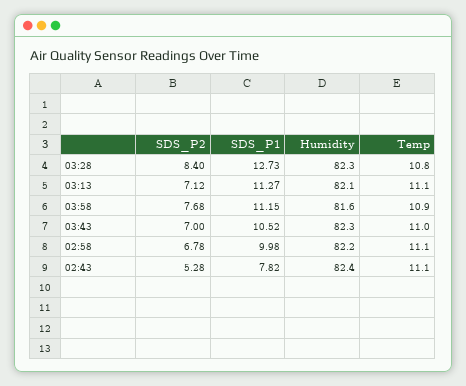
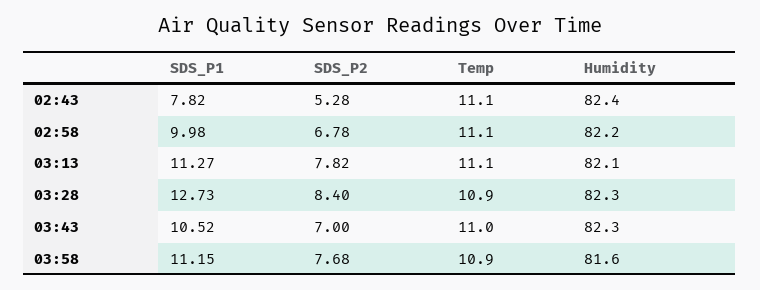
  {
    "SDS_P2": {
      "03:28": 8.4,
-     "03:13": 7.12,
+     "03:13": 7.82,
      "03:58": 7.68,
      "03:43": 7,
      "02:58": 6.78,
      "02:43": 5.28
    },
    "SDS_P1": {
      "03:28": 12.73,
      "03:13": 11.27,
      "03:58": 11.15,
      "03:43": 10.52,
      "02:58": 9.98,
      "02:43": 7.82
    },
    "Humidity": {
      "03:28": 82.3,
      "03:13": 82.1,
      "03:58": 81.6,
      "03:43": 82.3,
      "02:58": 82.2,
      "02:43": 82.4
    },
    "Temp": {
-     "03:28": 10.8,
+     "03:28": 10.9,
      "03:13": 11.1,
      "03:58": 10.9,
      "03:43": 11,
      "02:58": 11.1,
      "02:43": 11.1
    }
  }

